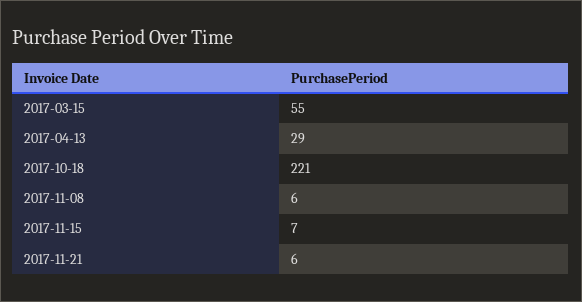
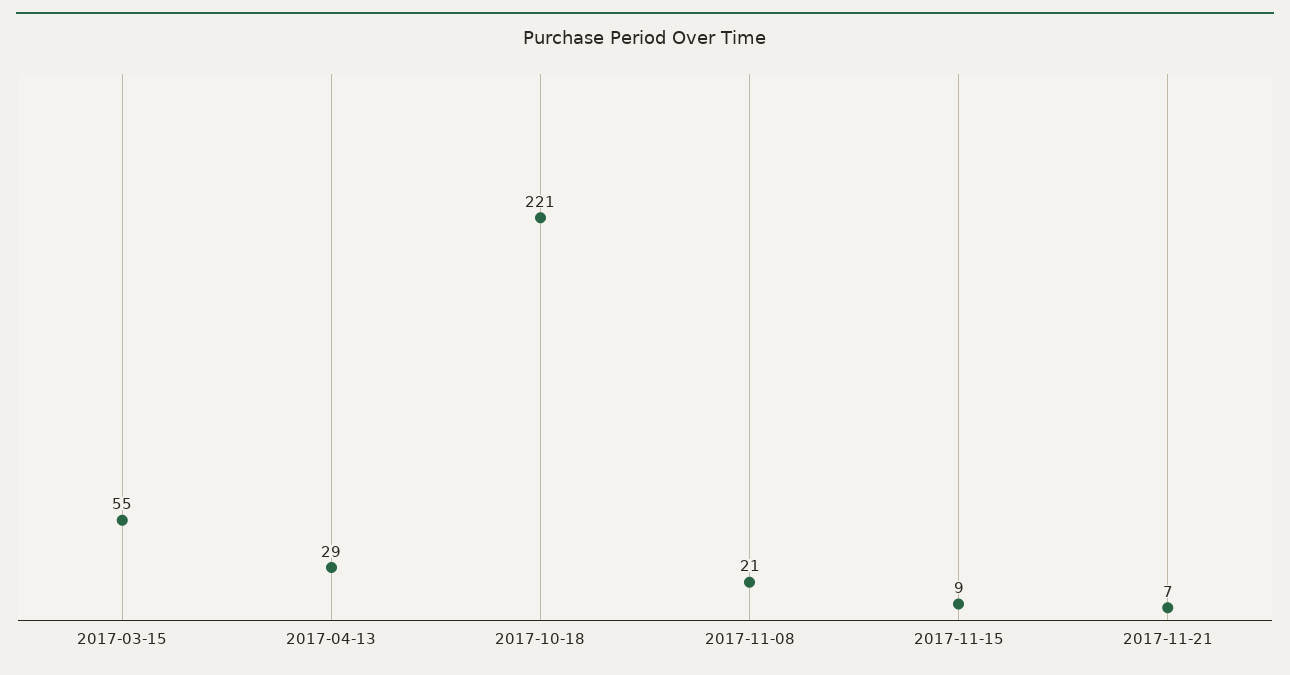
  {
    "2017-03-15": 55,
    "2017-04-13": 29,
    "2017-10-18": 221,
-   "2017-11-08": 6,
+   "2017-11-08": 21,
-   "2017-11-15": 7,
+   "2017-11-15": 9,
-   "2017-11-21": 6
+   "2017-11-21": 7
  }

